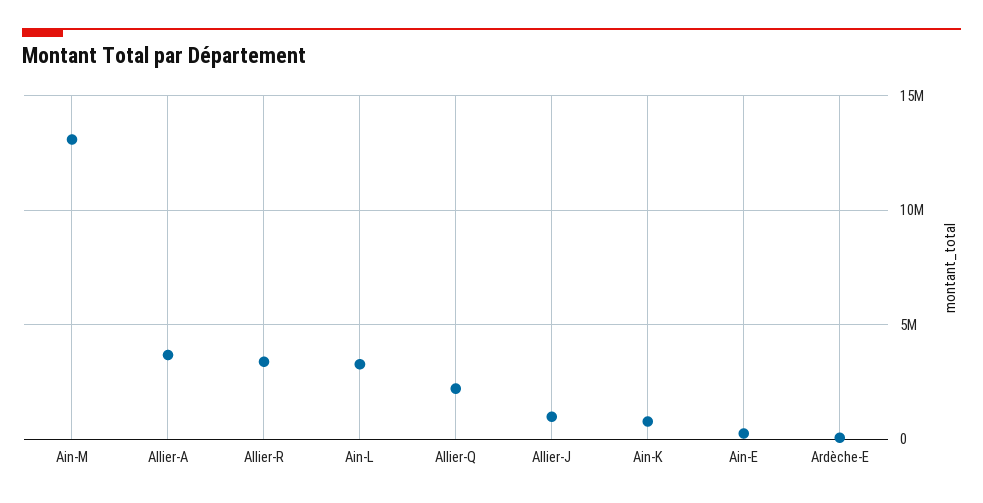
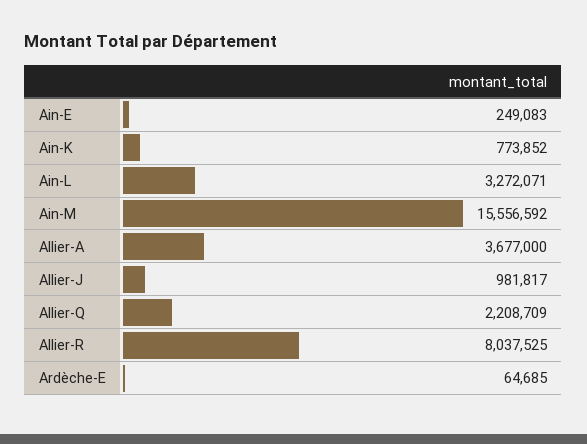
  {
-   "Ain-M": 13000000,
+   "Ain-M": 15556592,
    "Allier-A": 3677000,
-   "Allier-R": 3500000,
+   "Allier-R": 8037525,
    "Ain-L": 3272071,
    "Allier-Q": 2208709,
    "Allier-J": 981817,
    "Ain-K": 773852,
    "Ain-E": 249083,
    "Ardèche-E": 64685
  }

